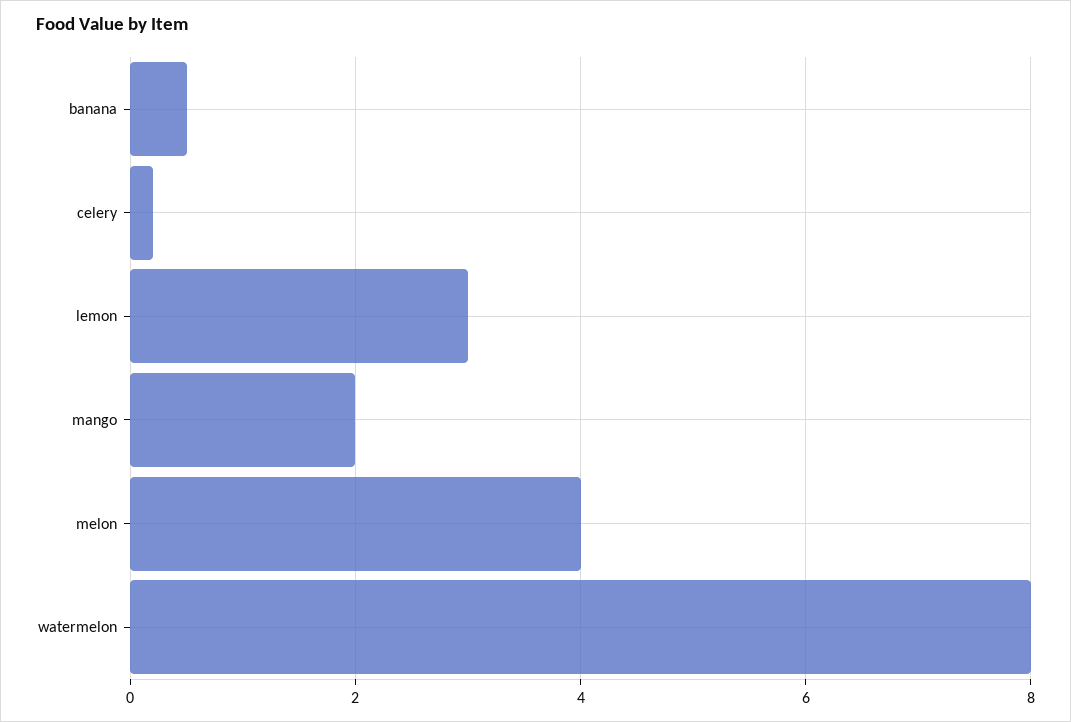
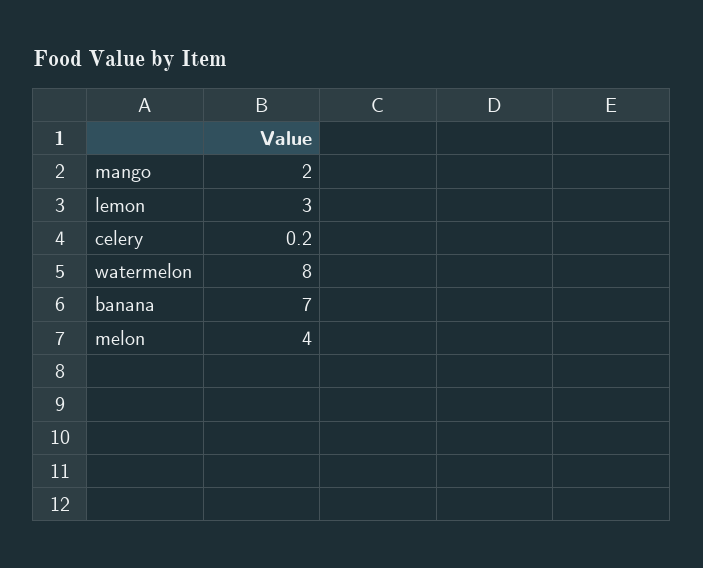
  {
-   "banana": 0.5,
+   "banana": 7,
    "celery": 0.2,
    "lemon": 3,
    "mango": 2,
    "melon": 4,
    "watermelon": 8
  }

